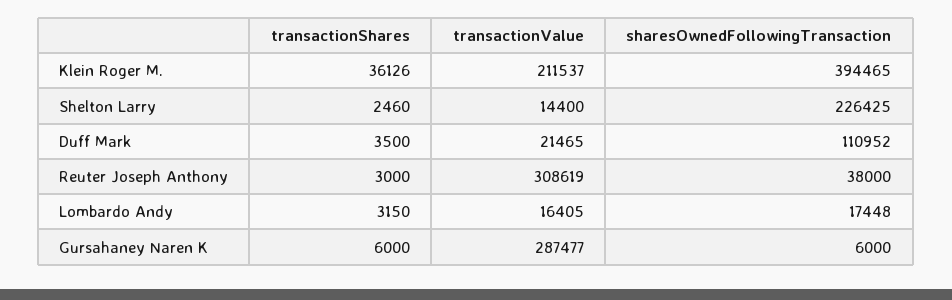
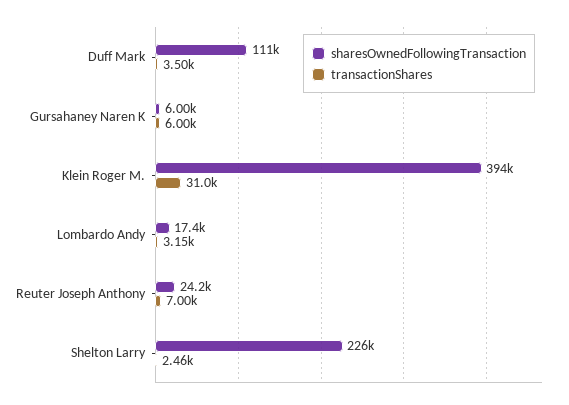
  {
    "transactionShares": {
-     "Klein Roger M.": 36126,
+     "Klein Roger M.": 31000,
      "Shelton Larry": 2460,
      "Duff Mark": 3500,
-     "Reuter Joseph Anthony": 3000,
+     "Reuter Joseph Anthony": 7000,
      "Lombardo Andy": 3150,
      "Gursahaney Naren K": 6000
    },
-   "transactionValue": {
-     "Klein Roger M.": 211537,
-     "Shelton Larry": 14400,
-     "Duff Mark": 21465,
-     "Reuter Joseph Anthony": 308619,
-     "Lombardo Andy": 16405,
-     "Gursahaney Naren K": 287477
-   },
    "sharesOwnedFollowingTransaction": {
      "Klein Roger M.": 394465,
      "Shelton Larry": 226425,
      "Duff Mark": 110952,
-     "Reuter Joseph Anthony": 38000,
+     "Reuter Joseph Anthony": 24200,
      "Lombardo Andy": 17448,
      "Gursahaney Naren K": 6000
    }
  }

